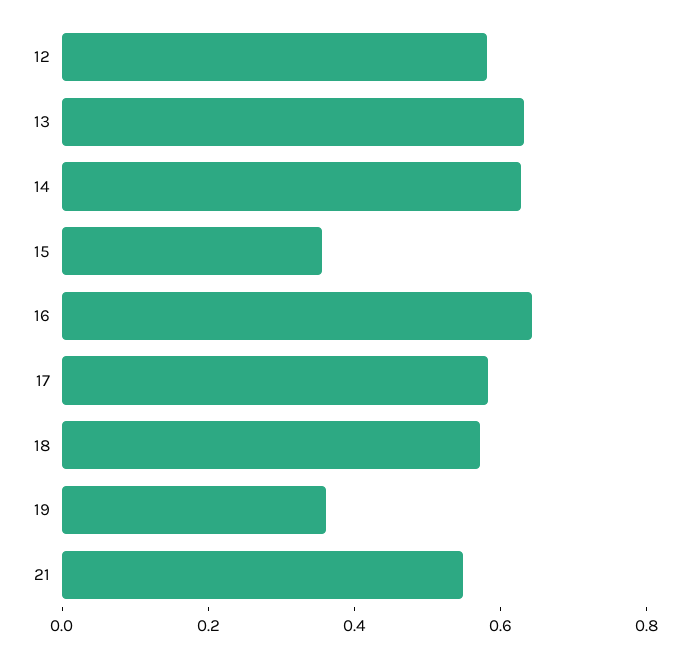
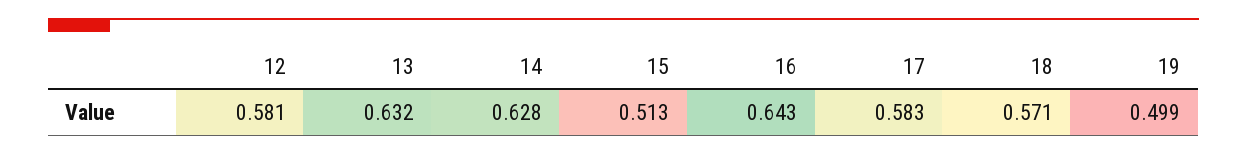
  {
    "12": 0.581,
    "13": 0.632,
    "14": 0.628,
-   "15": 0.35,
+   "15": 0.513,
    "16": 0.643,
    "17": 0.583,
    "18": 0.571,
-   "19": 0.35,
+   "19": 0.499
-   "21": 0.55
  }

